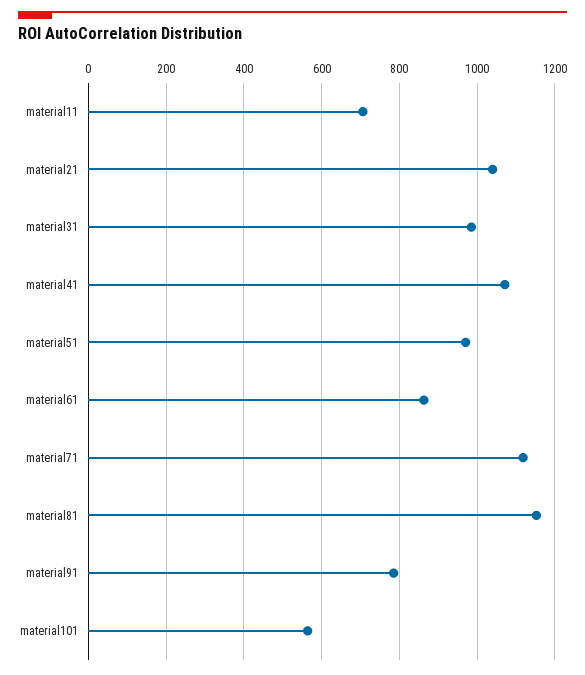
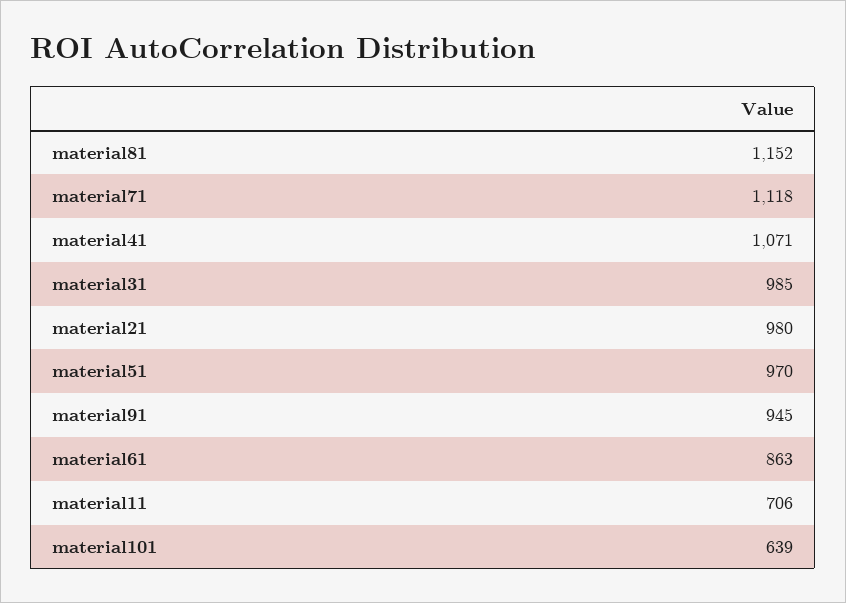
  {
    "material11": 706,
-   "material21": 1040,
+   "material21": 980,
    "material31": 985,
    "material41": 1071,
    "material51": 970,
    "material61": 863,
    "material71": 1118,
    "material81": 1152,
-   "material91": 780,
+   "material91": 945,
-   "material101": 560
+   "material101": 639
  }

